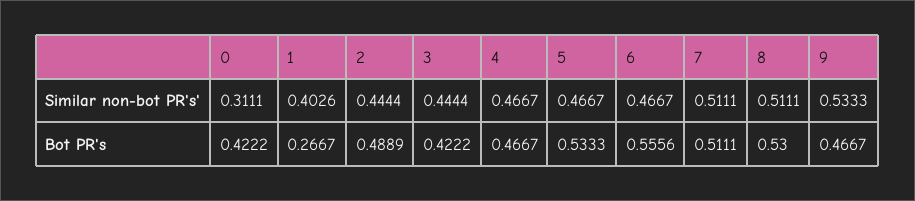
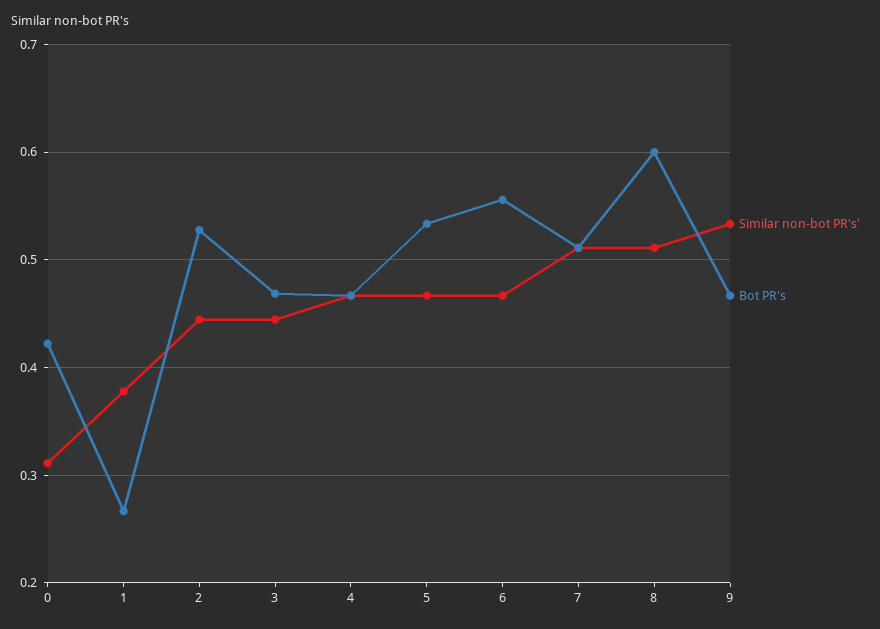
  {
    "Similar non-bot PR's'": {
      "0": 0.3111,
-     "1": 0.4026,
+     "1": 0.38,
      "2": 0.4444,
      "3": 0.4444,
      "4": 0.4667,
      "5": 0.4667,
      "6": 0.4667,
      "7": 0.5111,
      "8": 0.5111,
      "9": 0.5333
    },
    "Bot PR's": {
      "0": 0.4222,
      "1": 0.2667,
-     "2": 0.4889,
+     "2": 0.53,
-     "3": 0.4222,
+     "3": 0.47,
      "4": 0.4667,
      "5": 0.5333,
      "6": 0.5556,
      "7": 0.5111,
-     "8": 0.53,
+     "8": 0.6,
      "9": 0.4667
    }
  }

